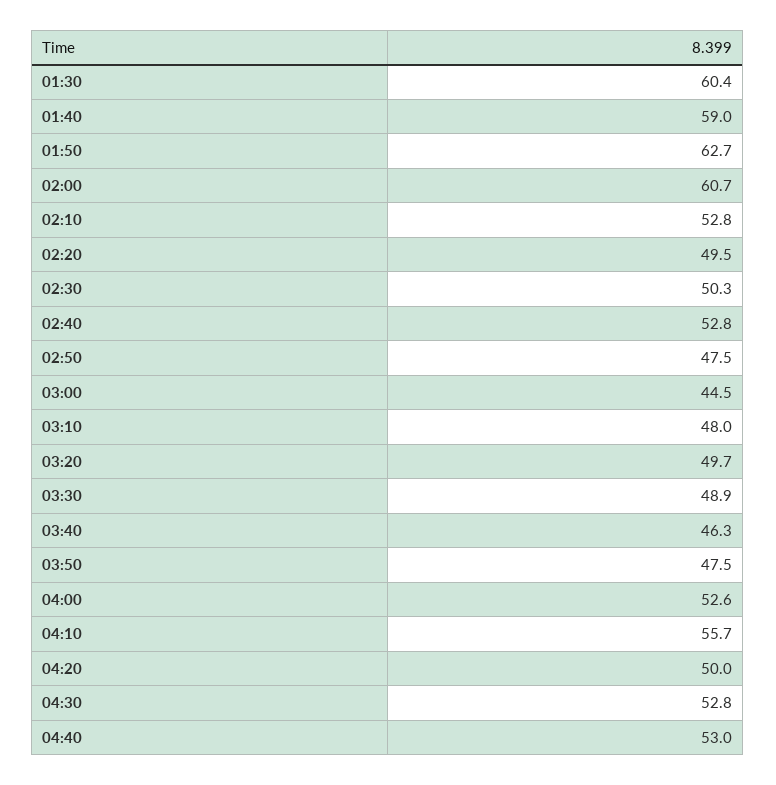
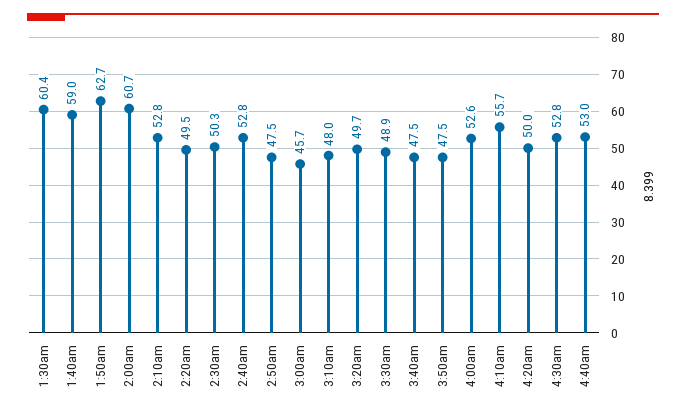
  {
    "01:30": 60.4,
    "01:40": 59,
    "01:50": 62.7,
    "02:00": 60.7,
    "02:10": 52.8,
    "02:20": 49.5,
    "02:30": 50.3,
    "02:40": 52.8,
    "02:50": 47.5,
-   "03:00": 44.5,
+   "03:00": 45.7,
    "03:10": 48,
    "03:20": 49.7,
    "03:30": 48.9,
-   "03:40": 46.3,
+   "03:40": 47.5,
    "03:50": 47.5,
    "04:00": 52.6,
    "04:10": 55.7,
    "04:20": 50,
    "04:30": 52.8,
    "04:40": 53
  }

